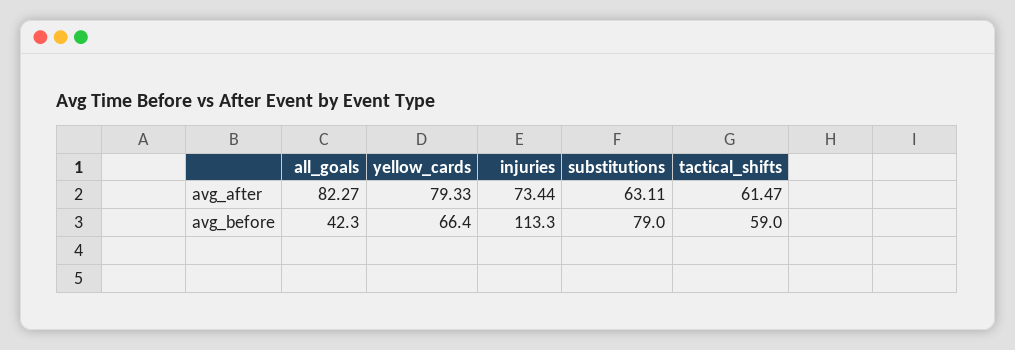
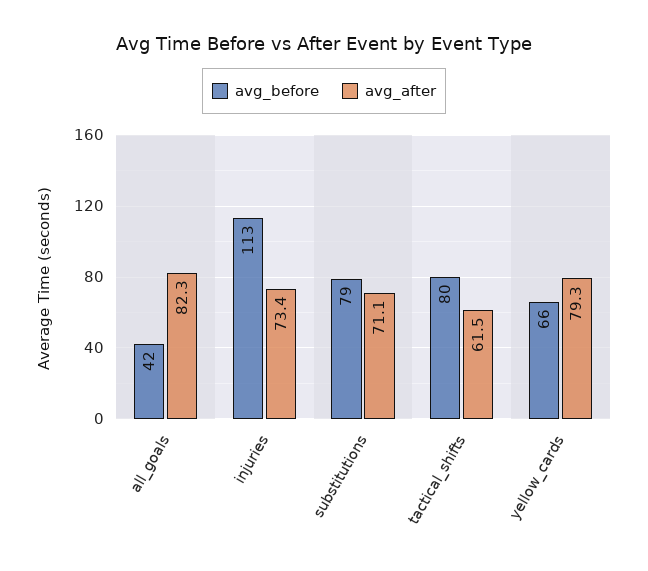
  {
    "avg_after": {
      "all_goals": 82.27,
      "yellow_cards": 79.33,
      "injuries": 73.44,
-     "substitutions": 63.11,
+     "substitutions": 71.1,
      "tactical_shifts": 61.47
    },
    "avg_before": {
      "all_goals": 42.3,
      "yellow_cards": 66.4,
      "injuries": 113.3,
      "substitutions": 79,
-     "tactical_shifts": 59
+     "tactical_shifts": 80
    }
  }

